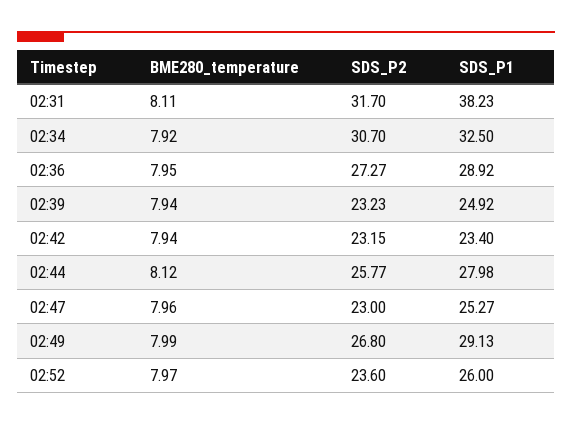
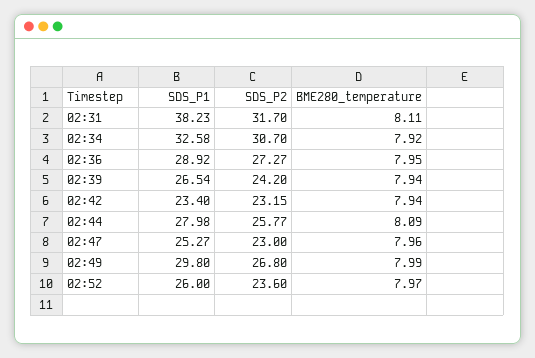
  {
    "BME280_temperature": {
      "02:31": 8.11,
      "02:34": 7.92,
      "02:36": 7.95,
      "02:39": 7.94,
      "02:42": 7.94,
-     "02:44": 8.12,
+     "02:44": 8.09,
      "02:47": 7.96,
      "02:49": 7.99,
      "02:52": 7.97
    },
    "SDS_P2": {
      "02:31": 31.7,
      "02:34": 30.7,
      "02:36": 27.27,
-     "02:39": 23.23,
+     "02:39": 24.2,
      "02:42": 23.15,
      "02:44": 25.77,
      "02:47": 23,
      "02:49": 26.8,
      "02:52": 23.6
    },
    "SDS_P1": {
      "02:31": 38.23,
-     "02:34": 32.5,
+     "02:34": 32.58,
      "02:36": 28.92,
-     "02:39": 24.92,
+     "02:39": 26.54,
      "02:42": 23.4,
      "02:44": 27.98,
      "02:47": 25.27,
-     "02:49": 29.13,
+     "02:49": 29.8,
      "02:52": 26
    }
  }

